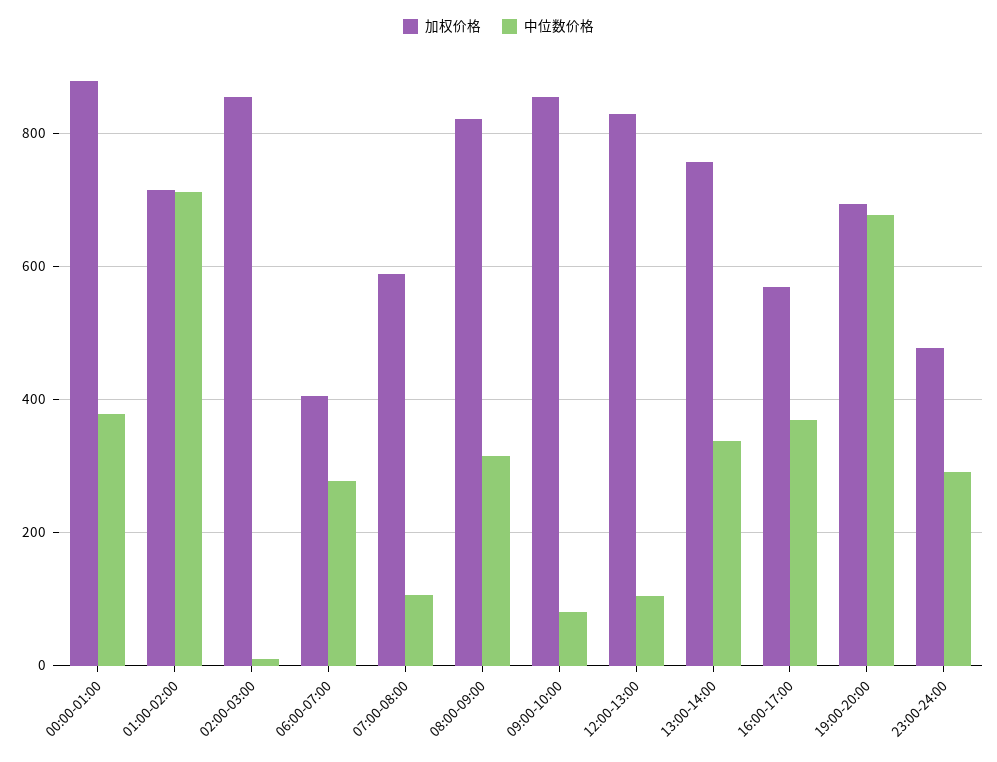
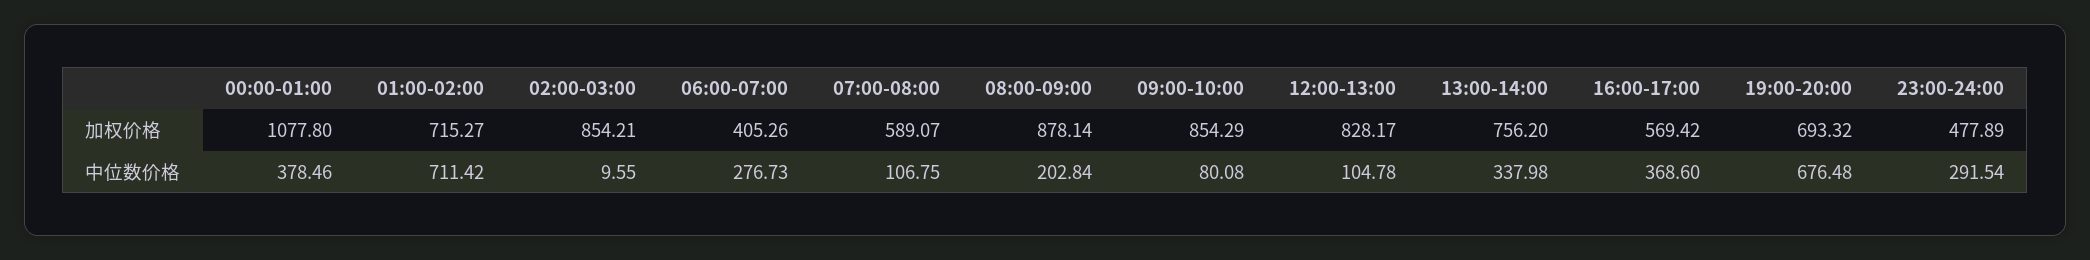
  {
    "加权价格": {
-     "00:00-01:00": 880,
+     "00:00-01:00": 1077.8,
      "01:00-02:00": 715.27,
      "02:00-03:00": 854.21,
      "06:00-07:00": 405.26,
      "07:00-08:00": 589.07,
-     "08:00-09:00": 820,
+     "08:00-09:00": 878.14,
      "09:00-10:00": 854.29,
      "12:00-13:00": 828.17,
      "13:00-14:00": 756.2,
      "16:00-17:00": 569.42,
      "19:00-20:00": 693.32,
      "23:00-24:00": 477.89
    },
    "中位数价格": {
      "00:00-01:00": 378.46,
      "01:00-02:00": 711.42,
      "02:00-03:00": 9.55,
      "06:00-07:00": 276.73,
      "07:00-08:00": 106.75,
-     "08:00-09:00": 320,
+     "08:00-09:00": 202.84,
      "09:00-10:00": 80.08,
      "12:00-13:00": 104.78,
      "13:00-14:00": 337.98,
      "16:00-17:00": 368.6,
      "19:00-20:00": 676.48,
      "23:00-24:00": 291.54
    }
  }

